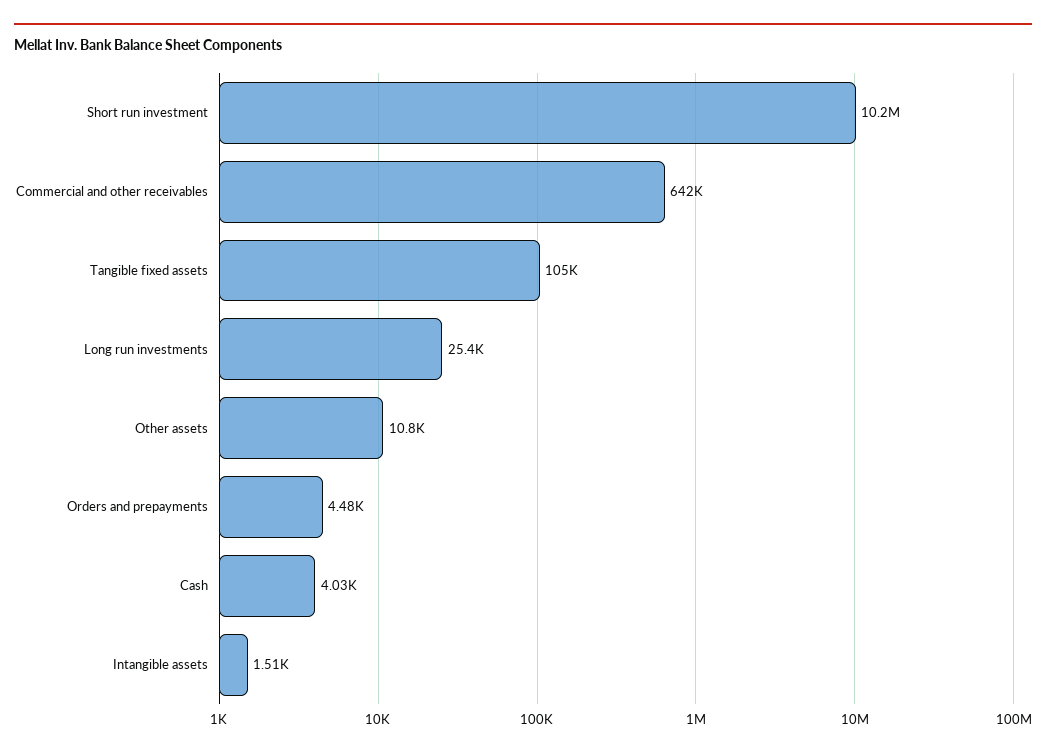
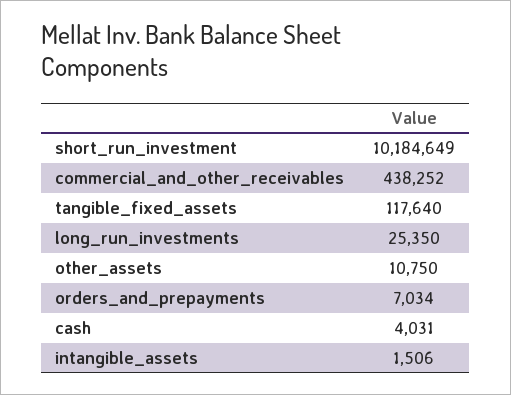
  {
    "Short run investment": 10184649,
-   "Commercial and other receivables": 642000,
+   "Commercial and other receivables": 438252,
-   "Tangible fixed assets": 105000,
+   "Tangible fixed assets": 117640,
    "Long run investments": 25350,
    "Other assets": 10750,
-   "Orders and prepayments": 4480,
+   "Orders and prepayments": 7034,
    "Cash": 4031,
    "Intangible assets": 1506
  }

